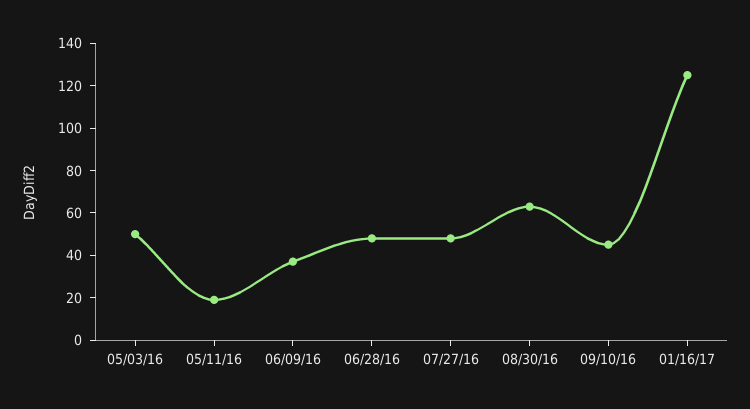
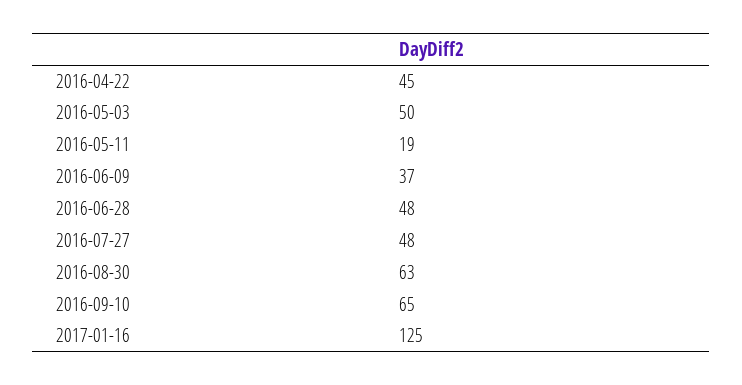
  {
    "05/03/16": 50,
    "05/11/16": 19,
    "06/09/16": 37,
    "06/28/16": 48,
    "07/27/16": 48,
    "08/30/16": 63,
-   "09/10/16": 45,
+   "09/10/16": 65,
-   "01/16/17": 125
+   "01/16/17": 125,
+   "2016-04-22": 45
  }

